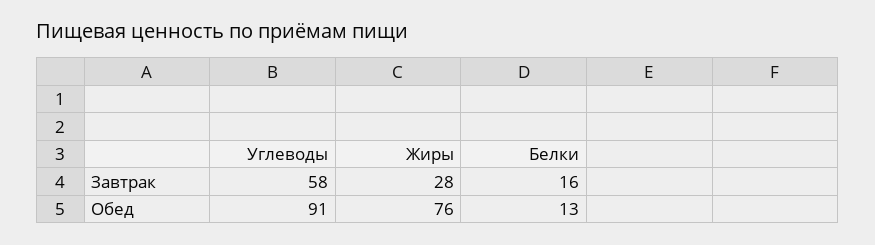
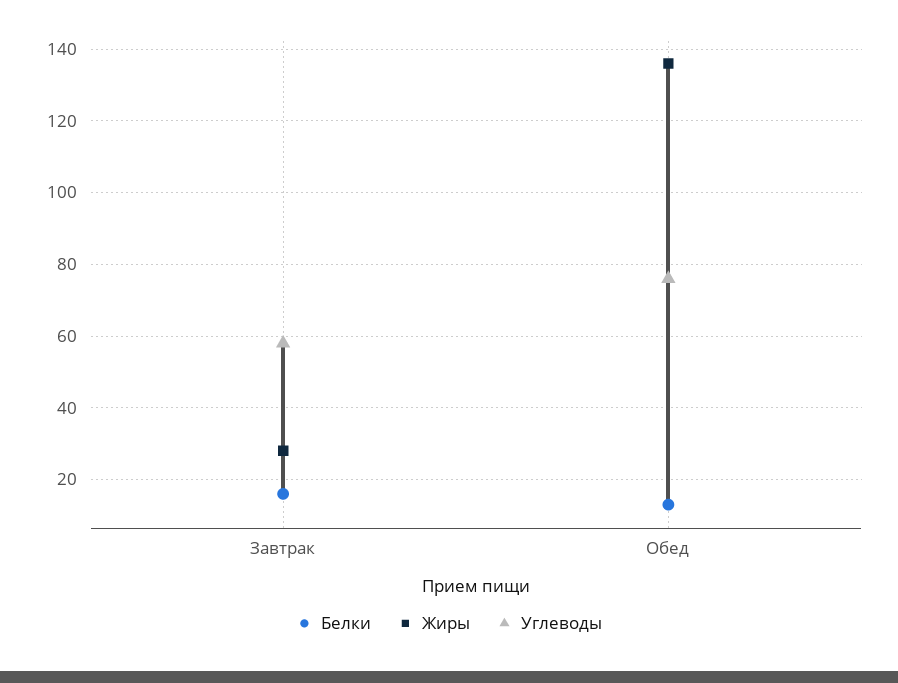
  {
    "Углеводы": {
      "Завтрак": 58,
-     "Обед": 91
+     "Обед": 75
    },
    "Жиры": {
      "Завтрак": 28,
-     "Обед": 76
+     "Обед": 135
    },
    "Белки": {
      "Завтрак": 16,
      "Обед": 13
    }
  }

